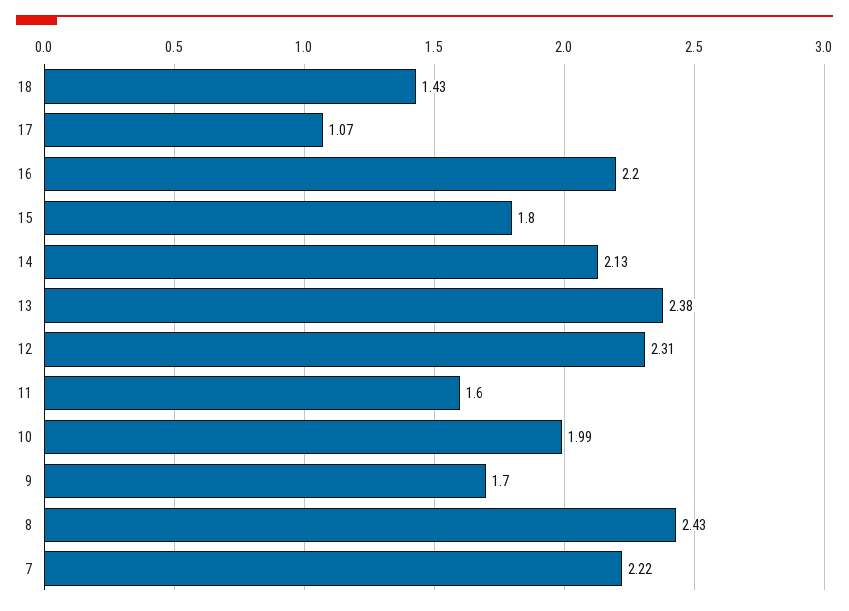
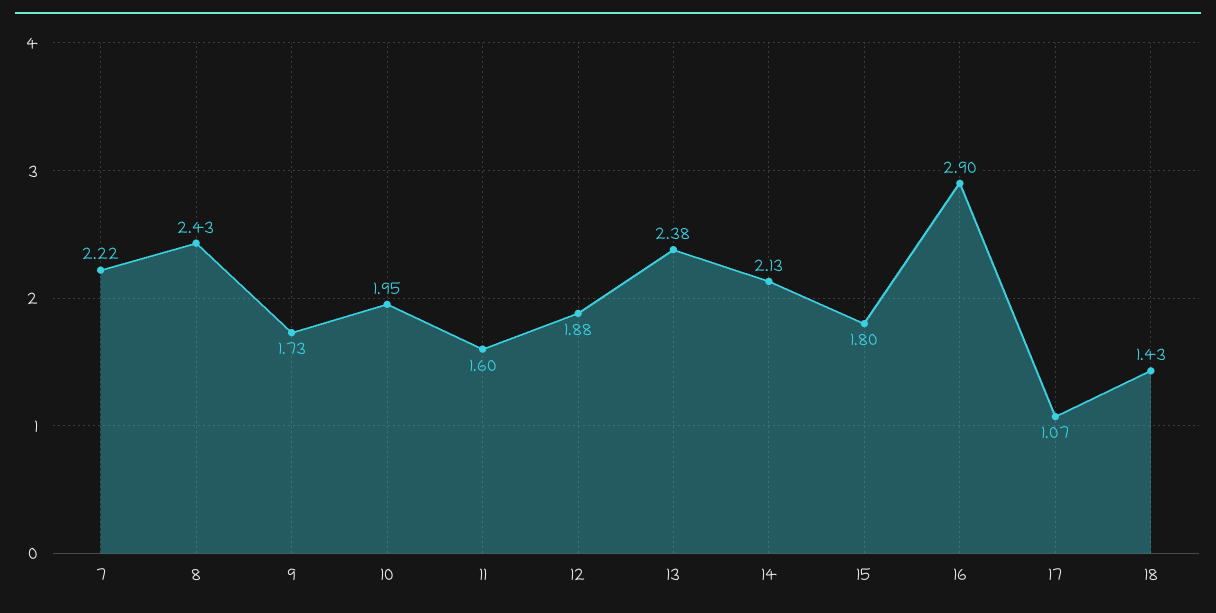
  {
    "18": 1.43,
    "17": 1.07,
-   "16": 2.2,
+   "16": 2.9,
    "15": 1.8,
    "14": 2.13,
    "13": 2.38,
-   "12": 2.31,
+   "12": 1.88,
    "11": 1.6,
-   "10": 1.99,
+   "10": 1.95,
-   "9": 1.7,
+   "9": 1.73,
    "8": 2.43,
    "7": 2.22
  }

